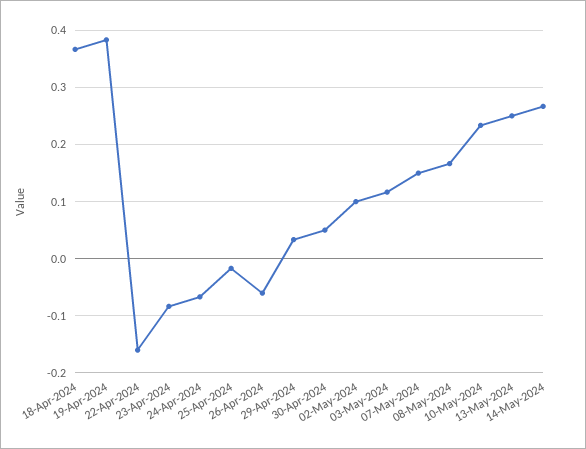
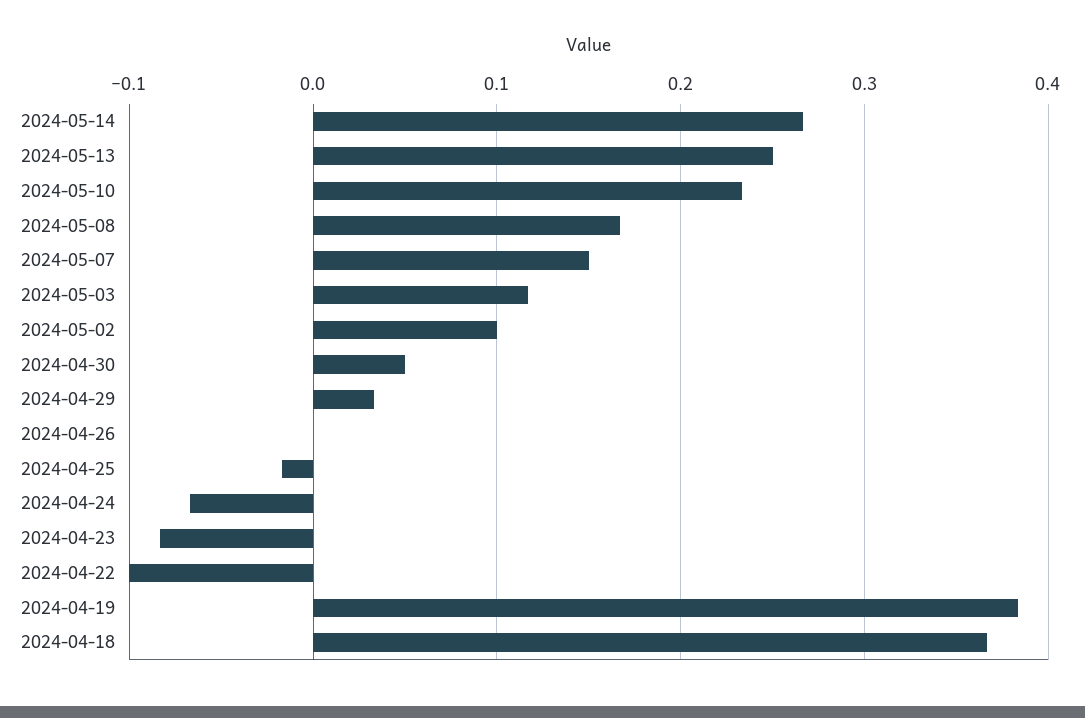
  {
    "18-Apr-2024": 0.37,
    "19-Apr-2024": 0.38,
-   "22-Apr-2024": -0.16,
+   "22-Apr-2024": -0.1,
    "23-Apr-2024": -0.08,
    "24-Apr-2024": -0.07,
    "25-Apr-2024": -0.02,
-   "26-Apr-2024": -0.06,
+   "26-Apr-2024": 0,
    "29-Apr-2024": 0.03,
    "30-Apr-2024": 0.05,
    "02-May-2024": 0.1,
    "03-May-2024": 0.12,
    "07-May-2024": 0.15,
    "08-May-2024": 0.17,
    "10-May-2024": 0.23,
    "13-May-2024": 0.25,
    "14-May-2024": 0.27
  }

